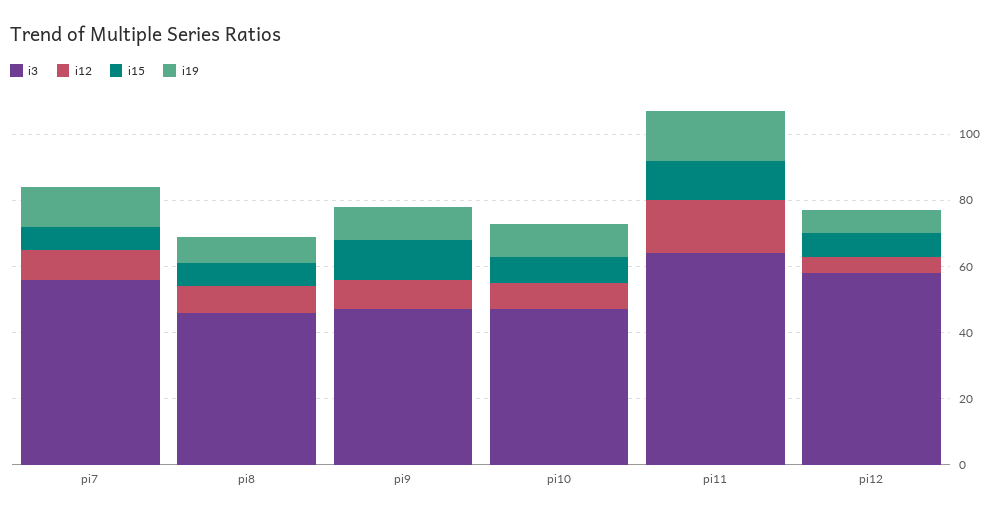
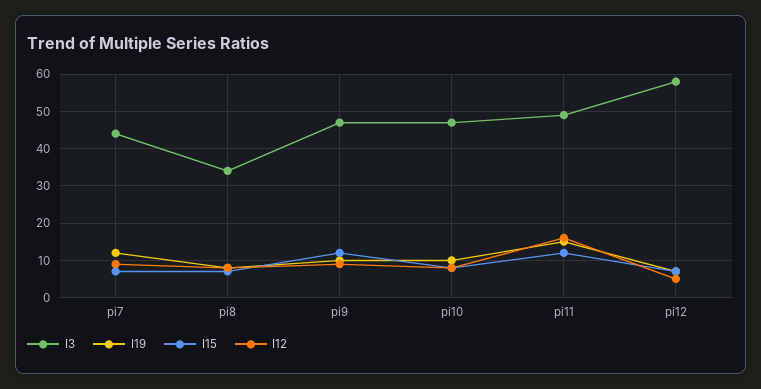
  {
    "i3": {
-     "pi7": 55,
+     "pi7": 45,
-     "pi8": 45,
+     "pi8": 35,
      "pi9": 45,
      "pi10": 45,
-     "pi11": 65,
+     "pi11": 50,
      "pi12": 60
    },
    "i12": {
      "pi7": 10,
      "pi8": 10,
      "pi9": 10,
      "pi10": 10,
      "pi11": 15,
      "pi12": 5
    },
    "i15": {
      "pi7": 5,
      "pi8": 5,
      "pi9": 10,
      "pi10": 10,
      "pi11": 10,
      "pi12": 5
    },
    "i19": {
      "pi7": 10,
      "pi8": 10,
      "pi9": 10,
      "pi10": 10,
      "pi11": 15,
      "pi12": 5
    }
  }

